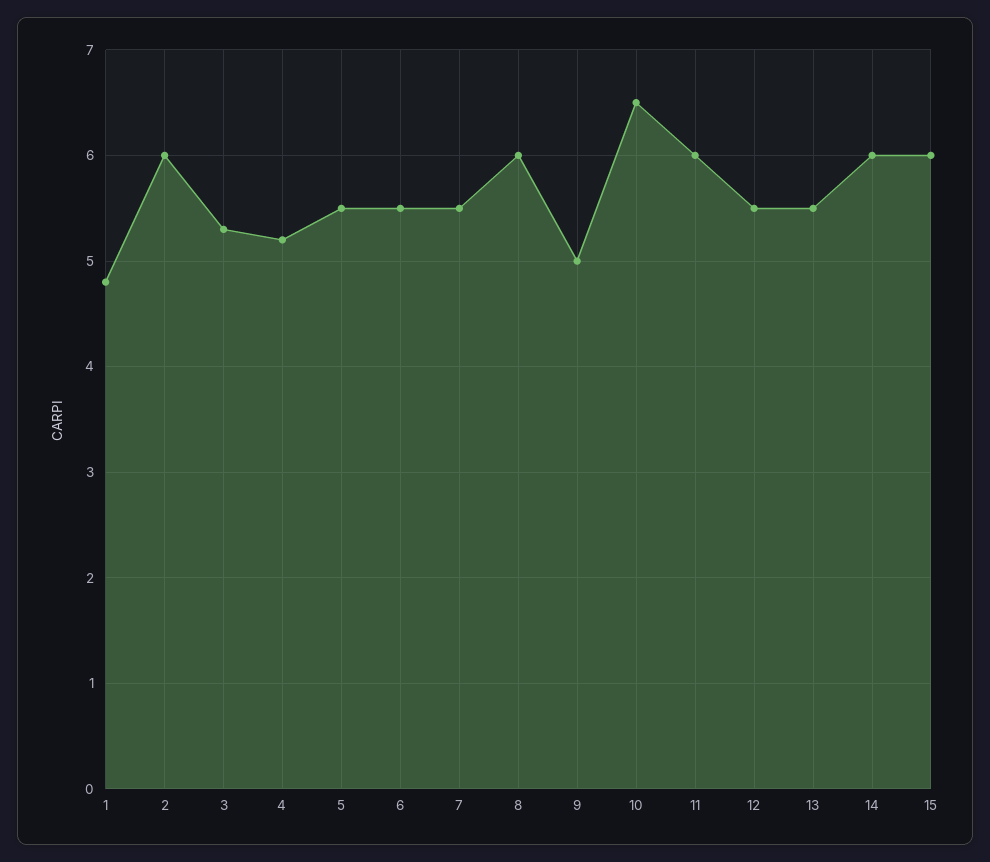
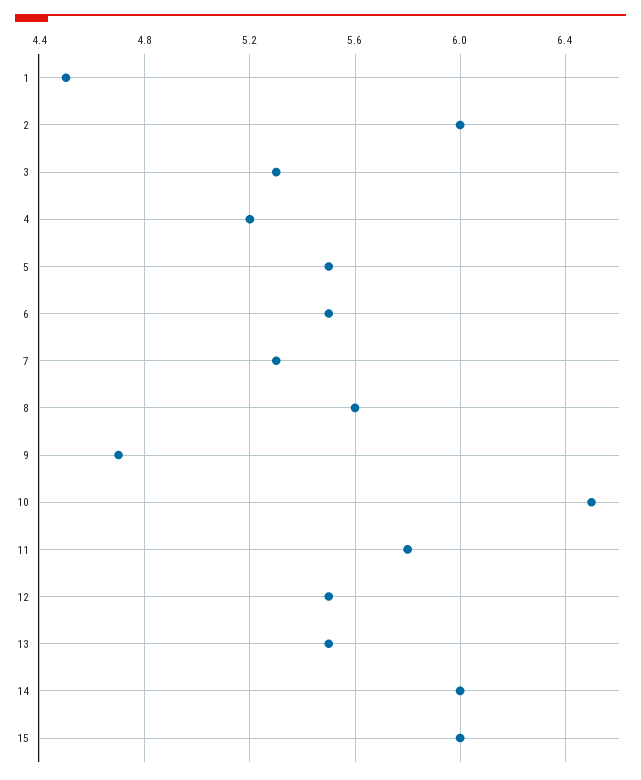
  {
-   "1": 4.8,
+   "1": 4.5,
    "2": 6,
    "3": 5.3,
    "4": 5.2,
    "5": 5.5,
    "6": 5.5,
-   "7": 5.5,
+   "7": 5.3,
-   "8": 6,
+   "8": 5.6,
-   "9": 5,
+   "9": 4.7,
    "10": 6.5,
-   "11": 6,
+   "11": 5.8,
    "12": 5.5,
    "13": 5.5,
    "14": 6,
    "15": 6
  }

